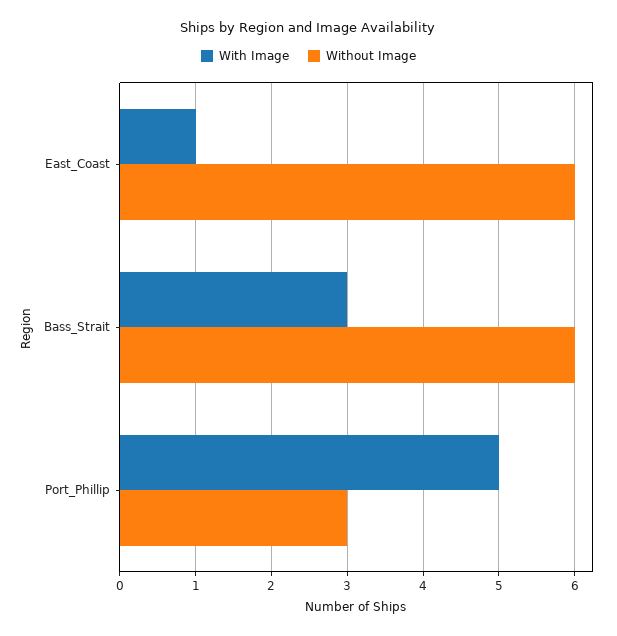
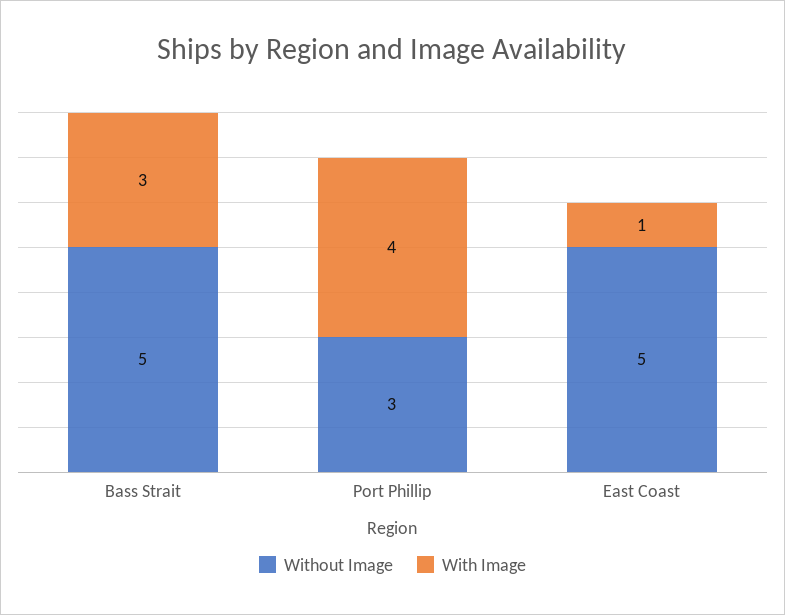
  {
    "With Image": {
      "East_Coast": 1,
      "Bass_Strait": 3,
-     "Port_Phillip": 5
+     "Port_Phillip": 4
    },
    "Without Image": {
-     "East_Coast": 6,
+     "East_Coast": 5,
-     "Bass_Strait": 6,
+     "Bass_Strait": 5,
      "Port_Phillip": 3
    }
  }

